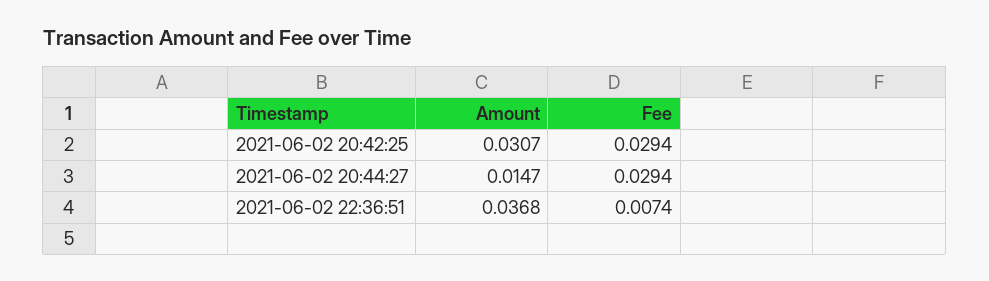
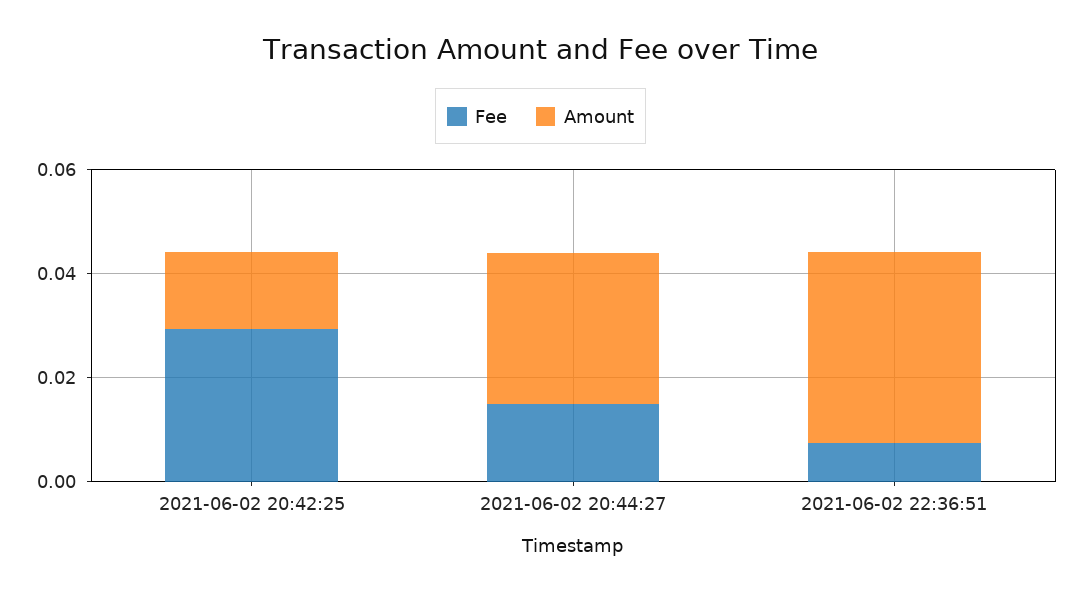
  {
    "Amount": {
-     "2021-06-02 20:42:25": 0.0307,
+     "2021-06-02 20:42:25": 0.015,
-     "2021-06-02 20:44:27": 0.0147,
+     "2021-06-02 20:44:27": 0.03,
      "2021-06-02 22:36:51": 0.0368
    },
    "Fee": {
      "2021-06-02 20:42:25": 0.0294,
-     "2021-06-02 20:44:27": 0.0294,
+     "2021-06-02 20:44:27": 0.015,
      "2021-06-02 22:36:51": 0.0074
    }
  }

